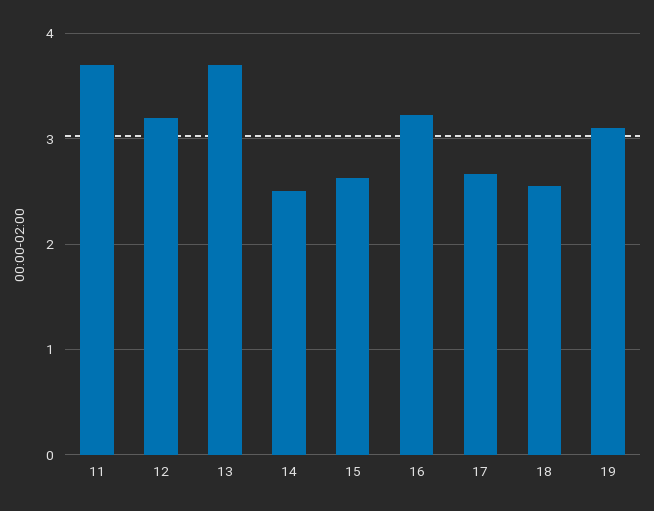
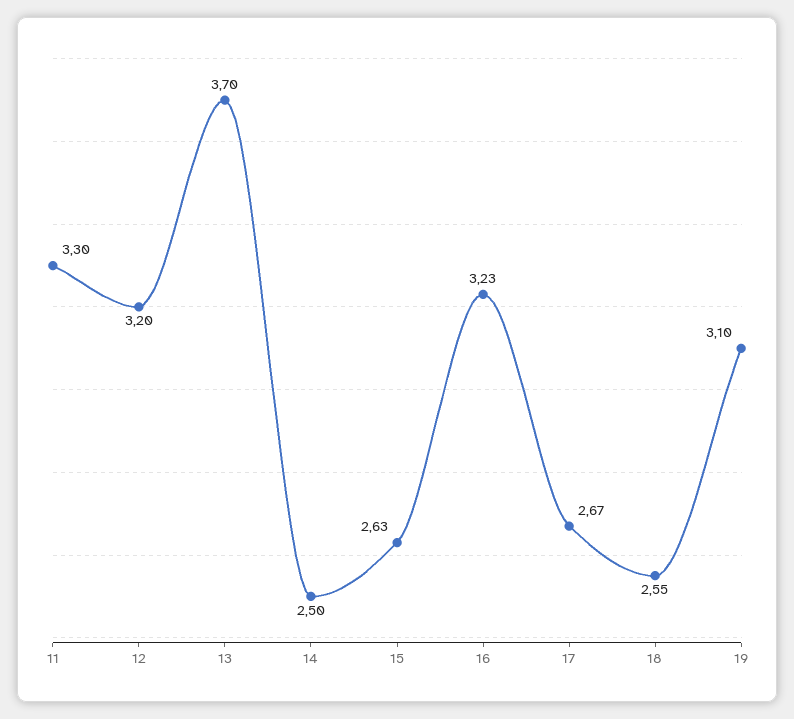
  {
-   "11": 3.7,
+   "11": 3.3,
    "12": 3.2,
    "13": 3.7,
    "14": 2.5,
    "15": 2.63,
    "16": 3.23,
    "17": 2.67,
    "18": 2.55,
    "19": 3.1
  }

